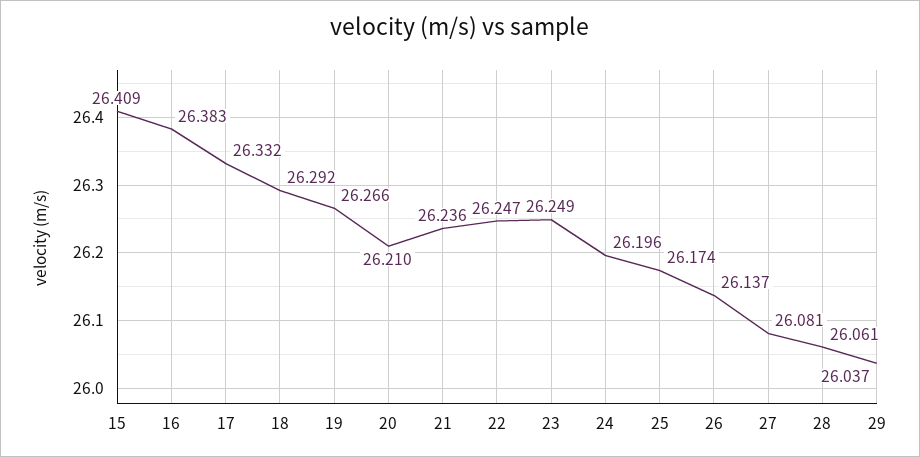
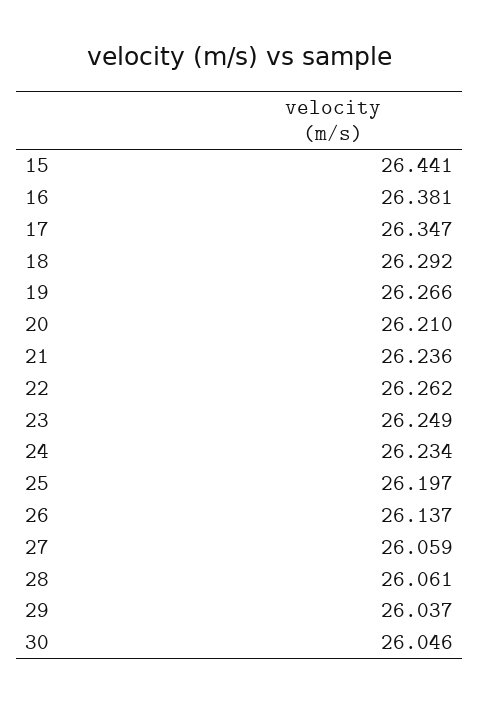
  {
-   "15": 26.409,
+   "15": 26.441,
-   "16": 26.383,
+   "16": 26.381,
-   "17": 26.332,
+   "17": 26.347,
    "18": 26.292,
    "19": 26.266,
    "20": 26.21,
    "21": 26.236,
-   "22": 26.247,
+   "22": 26.262,
    "23": 26.249,
-   "24": 26.196,
+   "24": 26.234,
-   "25": 26.174,
+   "25": 26.197,
    "26": 26.137,
-   "27": 26.081,
+   "27": 26.059,
    "28": 26.061,
-   "29": 26.037
+   "29": 26.037,
+   "30": 26.046
  }

